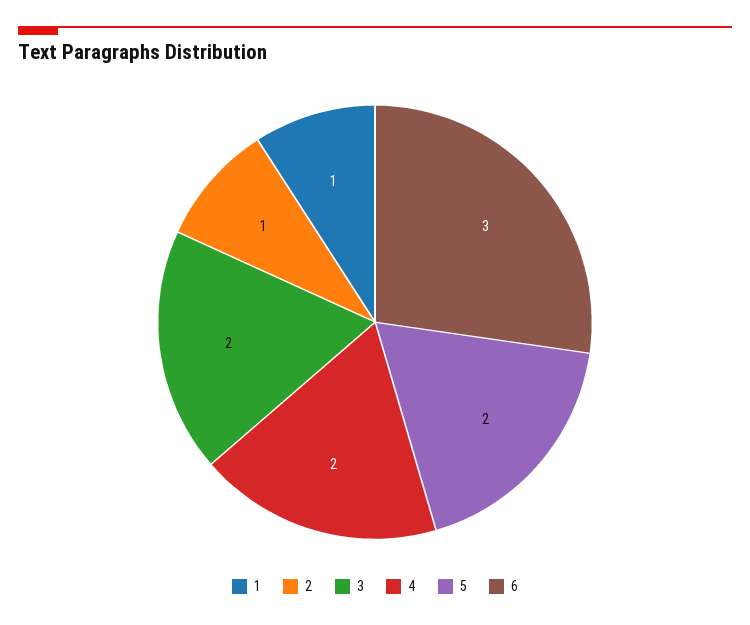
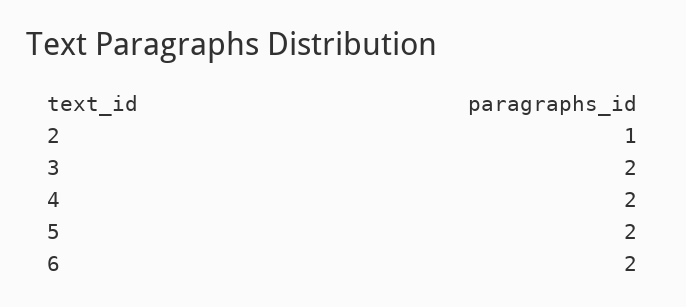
  {
-   "1": 1,
    "2": 1,
    "3": 2,
    "4": 2,
    "5": 2,
-   "6": 3
+   "6": 2
  }

